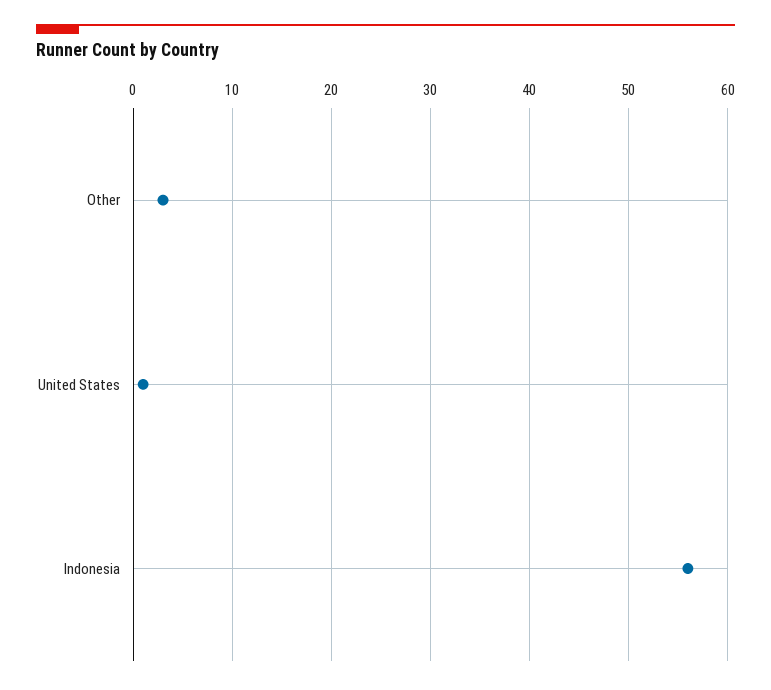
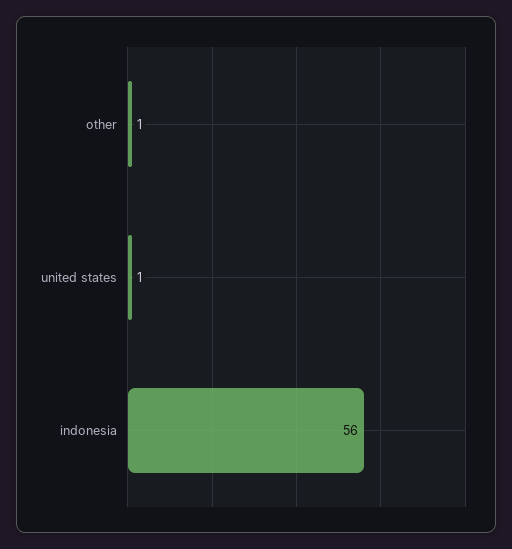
  {
-   "Other": 3,
+   "Other": 1,
    "United States": 1,
    "Indonesia": 56
  }

